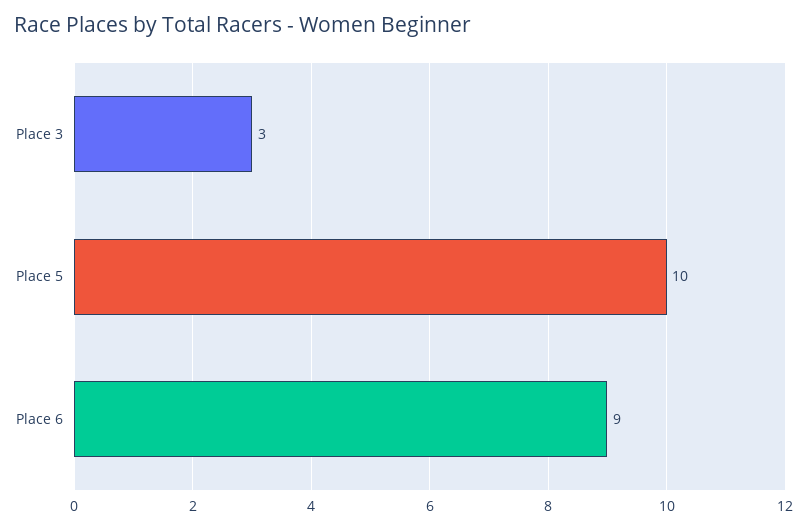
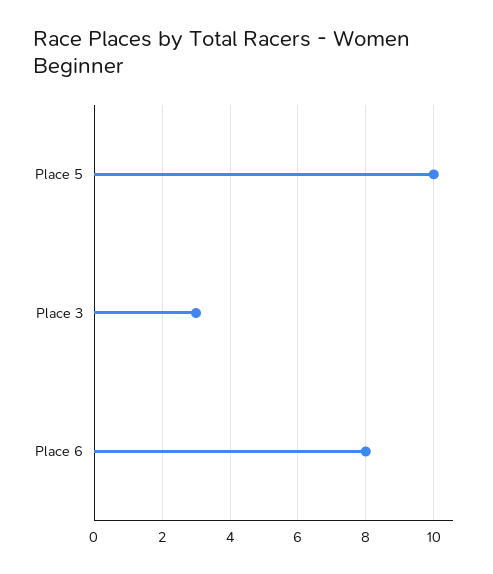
  {
    "Place 3": 3,
    "Place 5": 10,
-   "Place 6": 9
+   "Place 6": 8
  }

